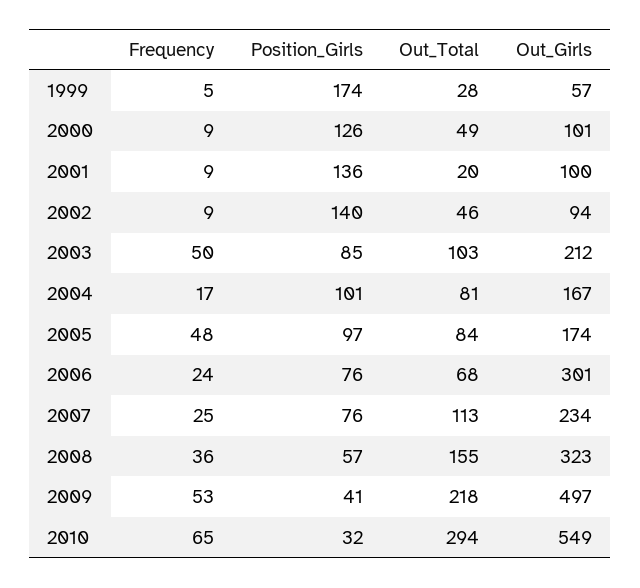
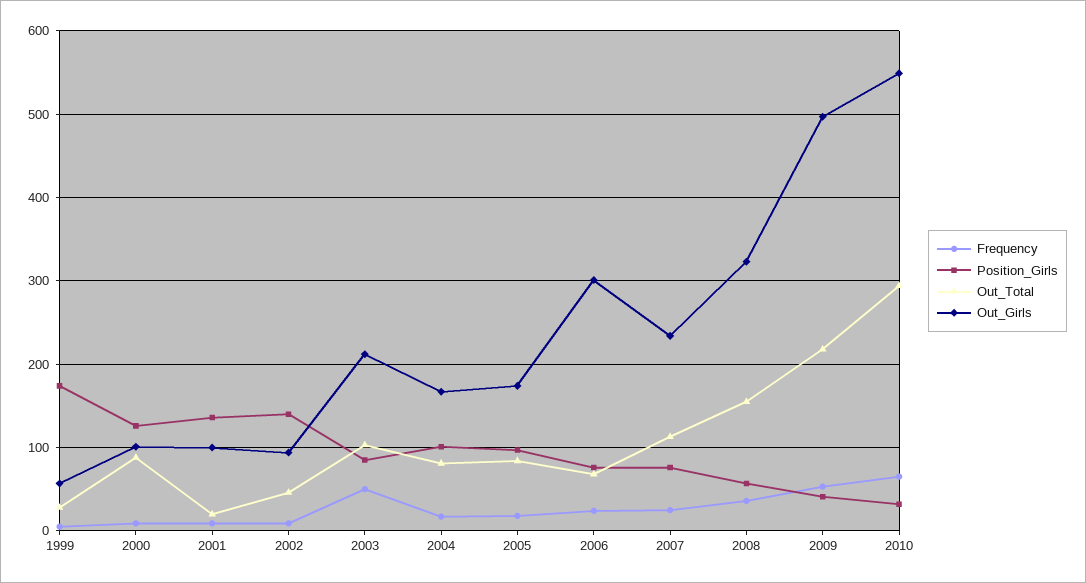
  {
    "Frequency": {
      "1999": 5,
      "2000": 9,
      "2001": 9,
      "2002": 9,
      "2003": 50,
      "2004": 17,
-     "2005": 48,
+     "2005": 20,
      "2006": 24,
      "2007": 25,
      "2008": 36,
      "2009": 53,
      "2010": 65
    },
    "Position_Girls": {
      "1999": 174,
      "2000": 126,
      "2001": 136,
      "2002": 140,
      "2003": 85,
      "2004": 101,
      "2005": 97,
      "2006": 76,
      "2007": 76,
      "2008": 57,
      "2009": 41,
      "2010": 32
    },
    "Out_Total": {
      "1999": 28,
-     "2000": 49,
+     "2000": 90,
      "2001": 20,
      "2002": 46,
      "2003": 103,
      "2004": 81,
      "2005": 84,
      "2006": 68,
      "2007": 113,
      "2008": 155,
      "2009": 218,
      "2010": 294
    },
    "Out_Girls": {
      "1999": 57,
      "2000": 101,
      "2001": 100,
      "2002": 94,
      "2003": 212,
      "2004": 167,
      "2005": 174,
      "2006": 301,
      "2007": 234,
      "2008": 323,
      "2009": 497,
      "2010": 549
    }
  }

